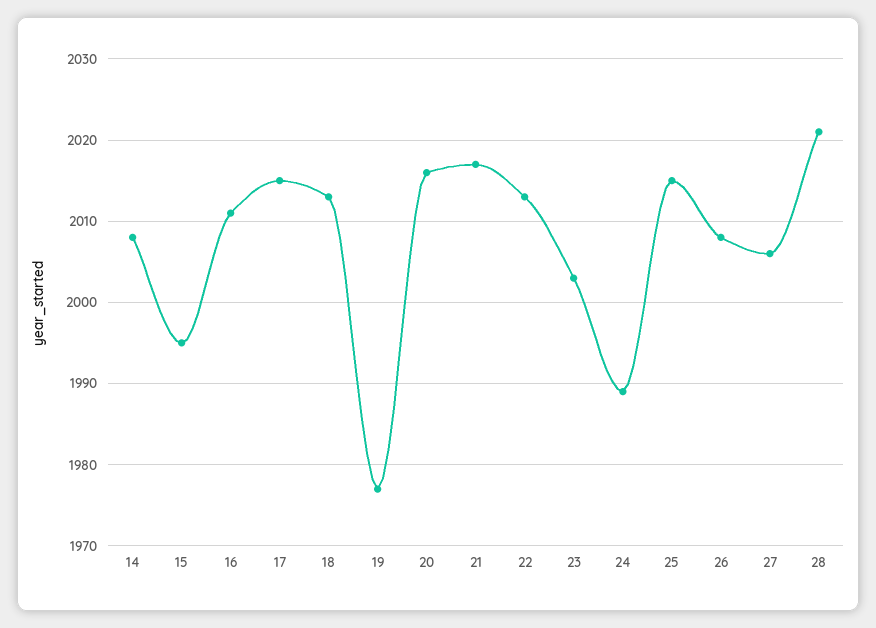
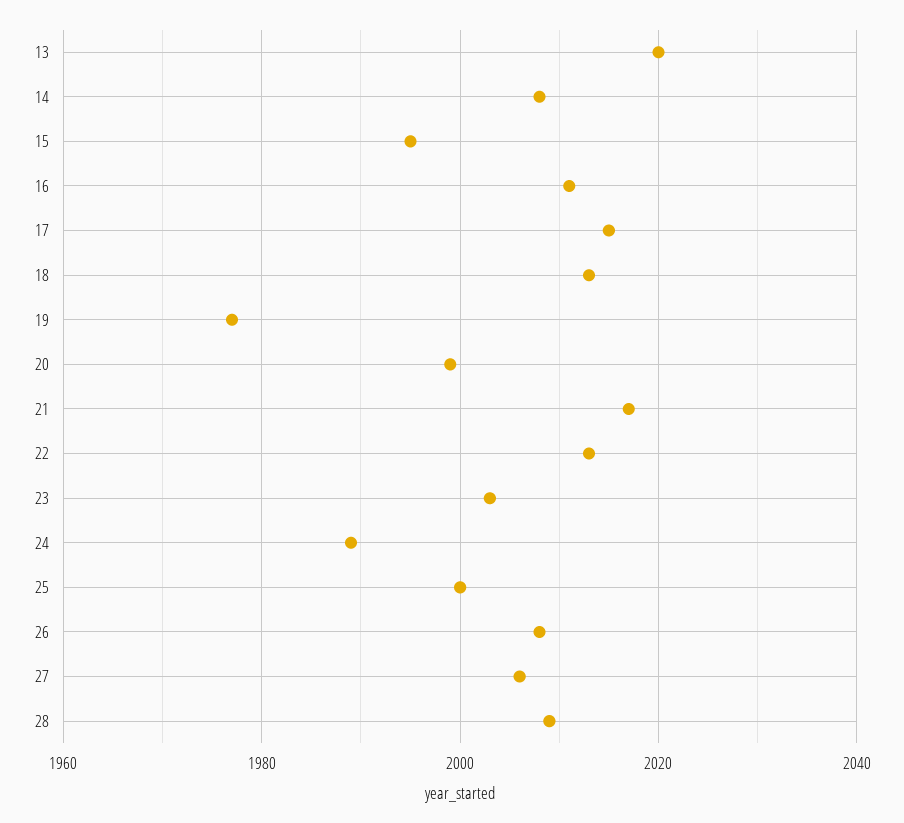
  {
    "14": 2008,
    "15": 1995,
    "16": 2011,
    "17": 2015,
    "18": 2013,
    "19": 1977,
-   "20": 2016,
+   "20": 2000,
    "21": 2017,
    "22": 2013,
    "23": 2003,
    "24": 1989,
-   "25": 2015,
+   "25": 2000,
    "26": 2008,
    "27": 2006,
-   "28": 2021
+   "28": 2010,
+   "13": 2020
  }

